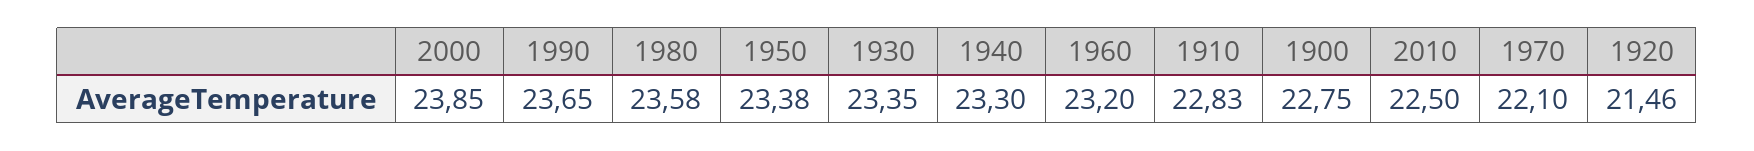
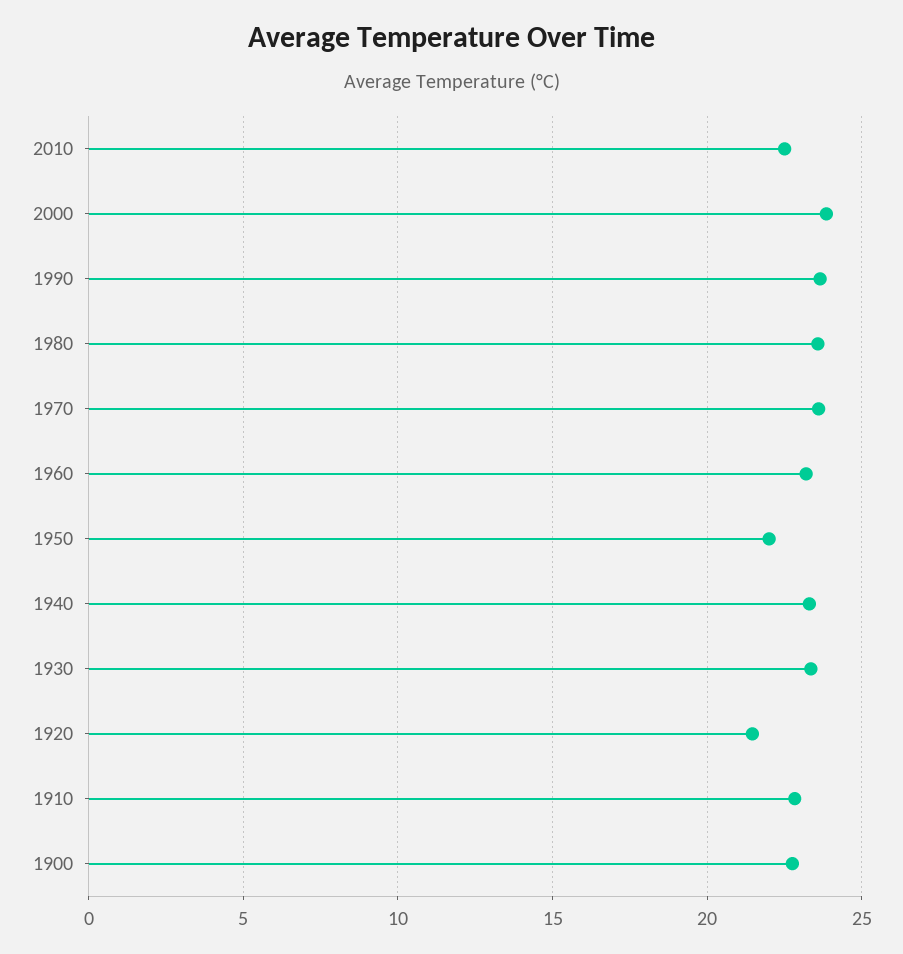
  {
    "2000": 23.85,
    "1990": 23.65,
    "1980": 23.58,
-   "1950": 23.38,
+   "1950": 22,
    "1930": 23.35,
    "1940": 23.3,
    "1960": 23.2,
    "1910": 22.83,
    "1900": 22.75,
    "2010": 22.5,
-   "1970": 22.1,
+   "1970": 23.5,
    "1920": 21.46
  }

